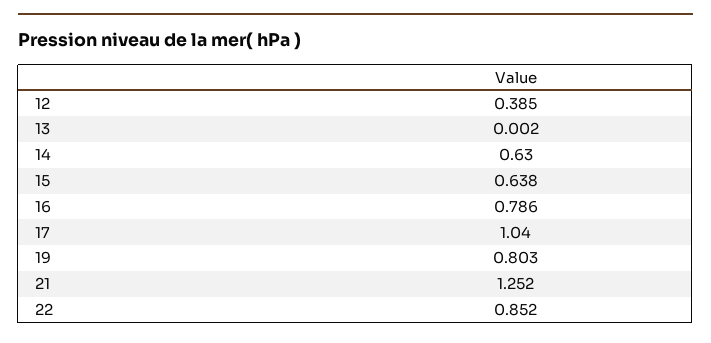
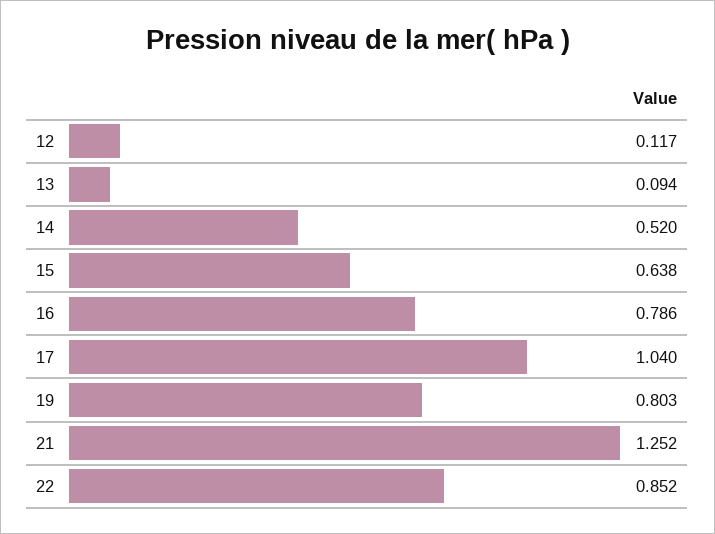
  {
-   "12": 0.385,
+   "12": 0.117,
-   "13": 0.002,
+   "13": 0.094,
-   "14": 0.63,
+   "14": 0.52,
    "15": 0.638,
    "16": 0.786,
    "17": 1.04,
    "19": 0.803,
    "21": 1.252,
    "22": 0.852
  }

